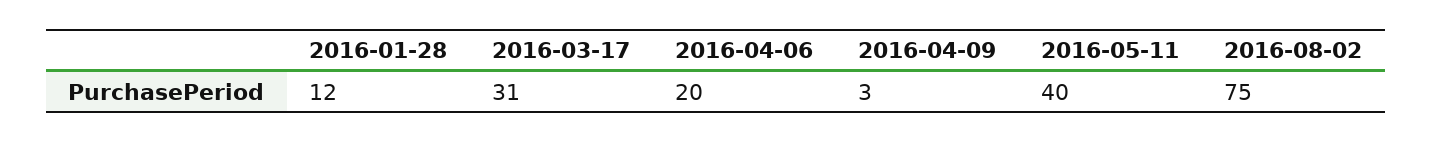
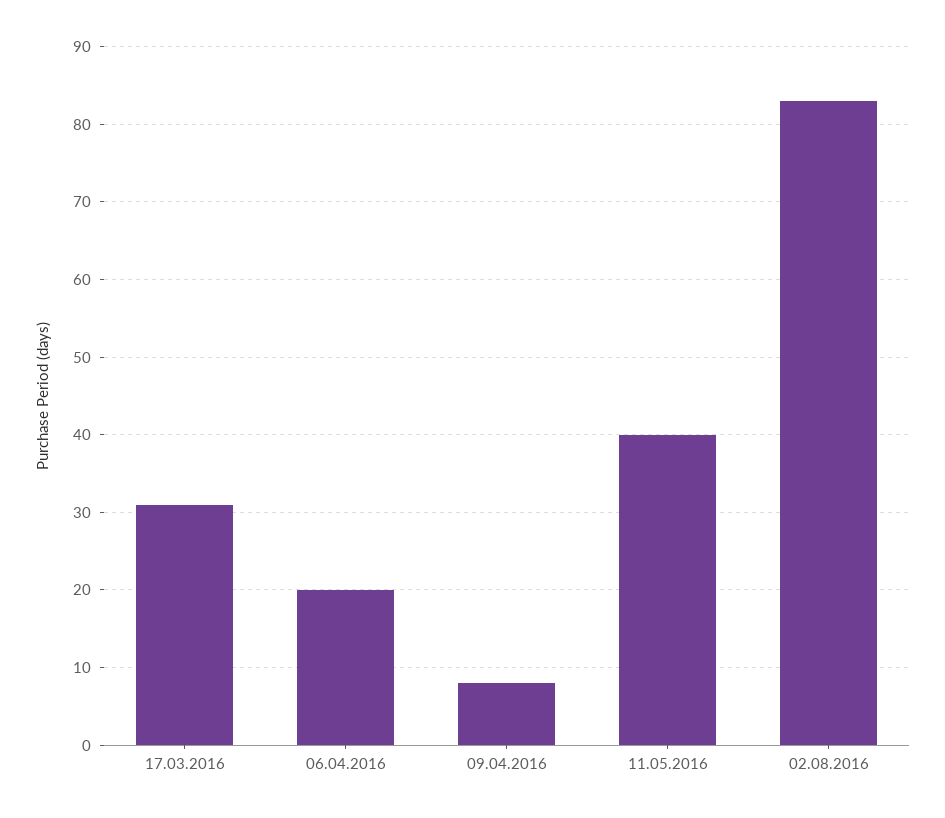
  {
-   "2016-01-28": 12,
    "2016-03-17": 31,
    "2016-04-06": 20,
-   "2016-04-09": 3,
+   "2016-04-09": 8,
    "2016-05-11": 40,
-   "2016-08-02": 75
+   "2016-08-02": 83
  }

